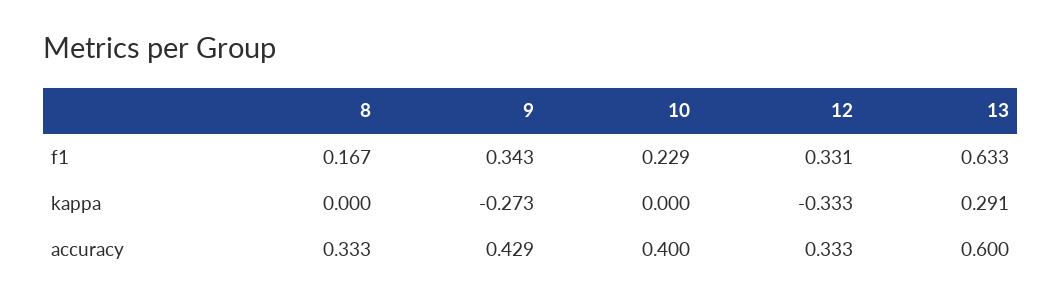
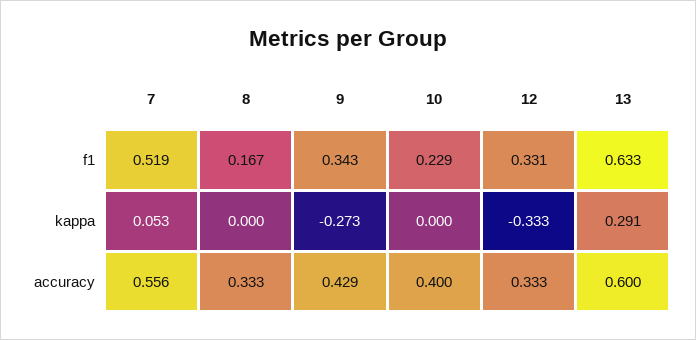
  {
    "8": {
      "f1": 0.167,
      "kappa": 0,
      "accuracy": 0.333
    },
    "9": {
      "f1": 0.343,
      "kappa": -0.273,
      "accuracy": 0.429
    },
    "10": {
      "f1": 0.229,
      "kappa": 0,
      "accuracy": 0.4
    },
    "12": {
      "f1": 0.331,
      "kappa": -0.333,
      "accuracy": 0.333
    },
    "13": {
      "f1": 0.633,
      "kappa": 0.291,
      "accuracy": 0.6
-   }
+   },
+   "7": {
+     "f1": 0.519,
+     "kappa": 0.053,
+     "accuracy": 0.556
+   }
  }

